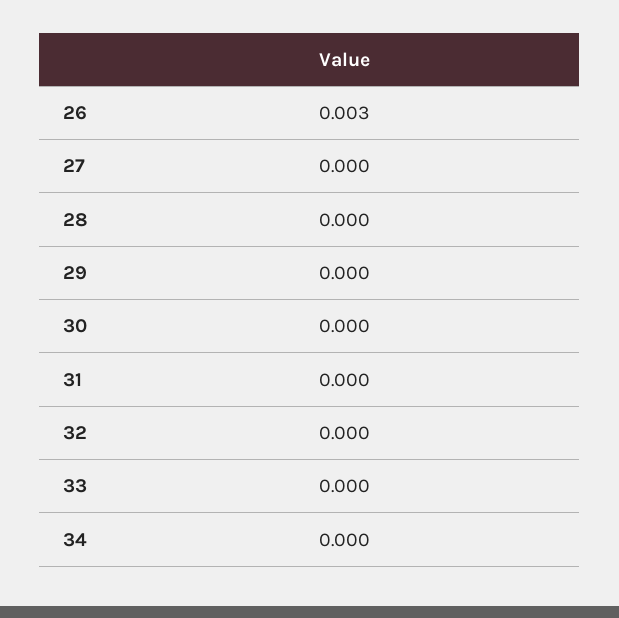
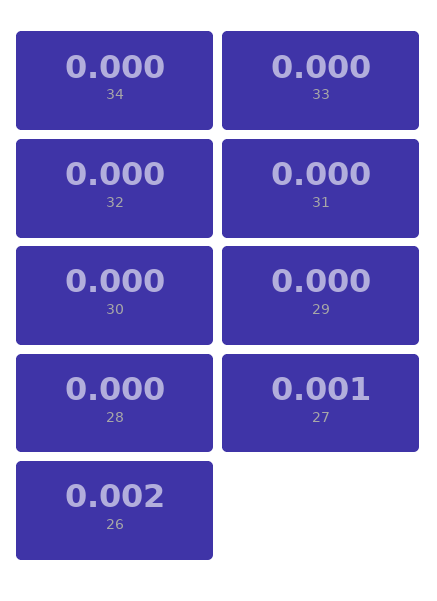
  {
-   "26": 0.003,
+   "26": 0.002,
-   "27": 0,
+   "27": 0.001,
    "28": 0,
    "29": 0,
    "30": 0,
    "31": 0,
    "32": 0,
    "33": 0,
    "34": 0
  }

